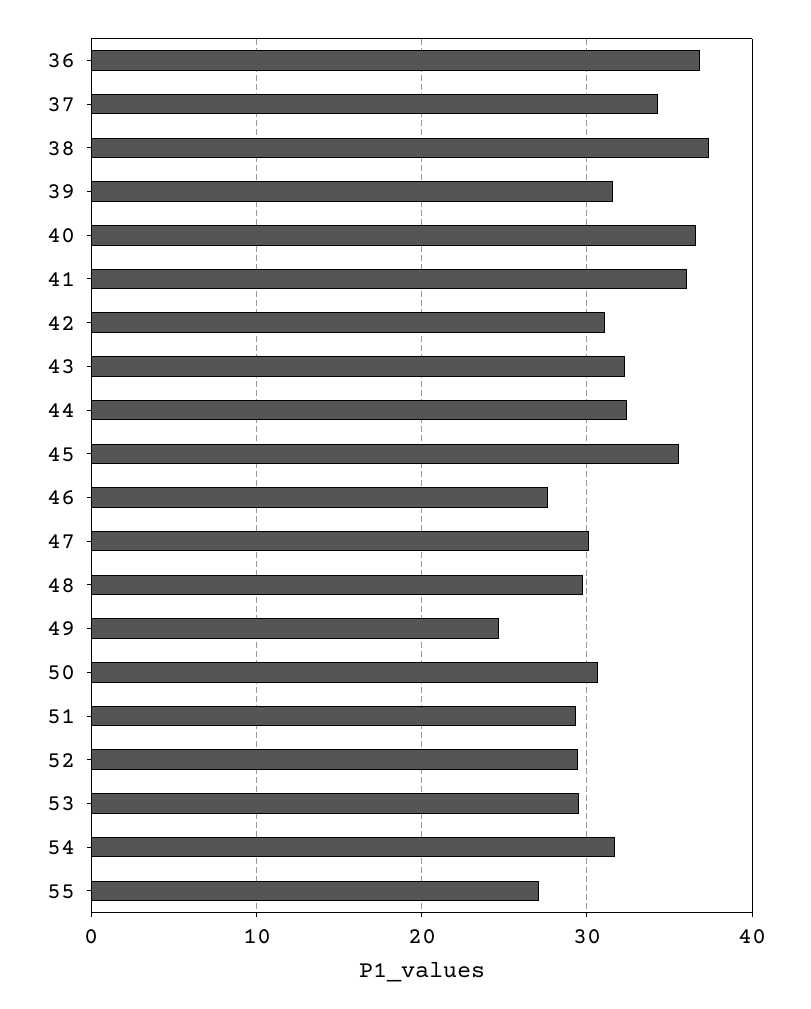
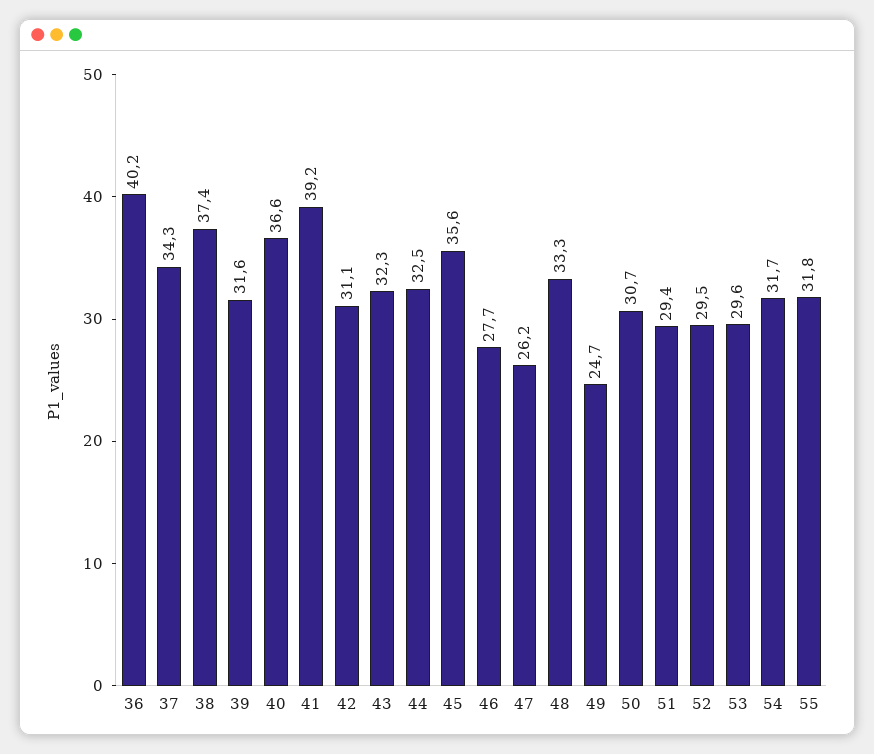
  {
-   "36": 37,
+   "36": 40.2,
    "37": 34.3,
    "38": 37.4,
    "39": 31.6,
    "40": 36.6,
-   "41": 36,
+   "41": 39.2,
    "42": 31.1,
    "43": 32.3,
    "44": 32.5,
    "45": 35.6,
    "46": 27.7,
-   "47": 30,
+   "47": 26.2,
-   "48": 30,
+   "48": 33.3,
    "49": 24.7,
    "50": 30.7,
    "51": 29.4,
    "52": 29.5,
    "53": 29.6,
    "54": 31.7,
-   "55": 27
+   "55": 31.8
  }

